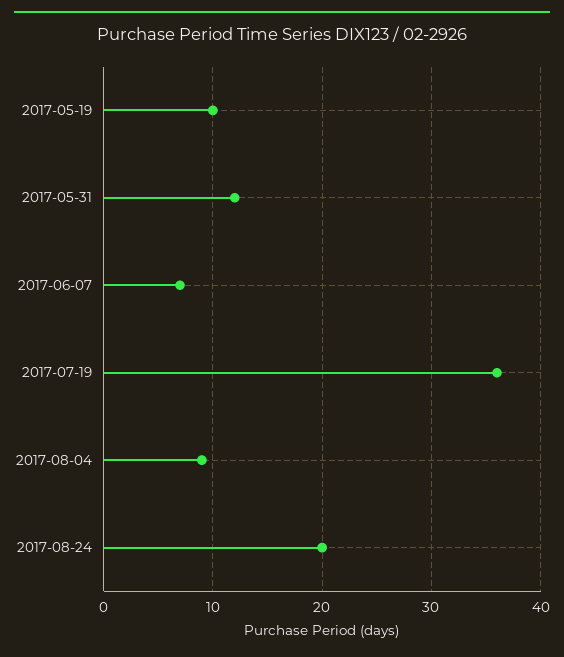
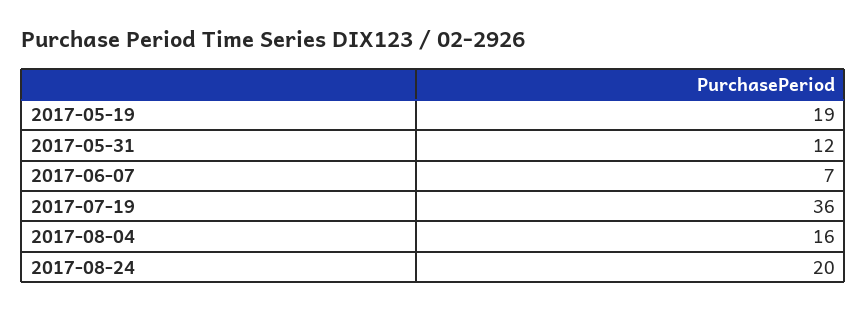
  {
-   "2017-05-19": 10,
+   "2017-05-19": 19,
    "2017-05-31": 12,
    "2017-06-07": 7,
    "2017-07-19": 36,
-   "2017-08-04": 9,
+   "2017-08-04": 16,
    "2017-08-24": 20
  }

